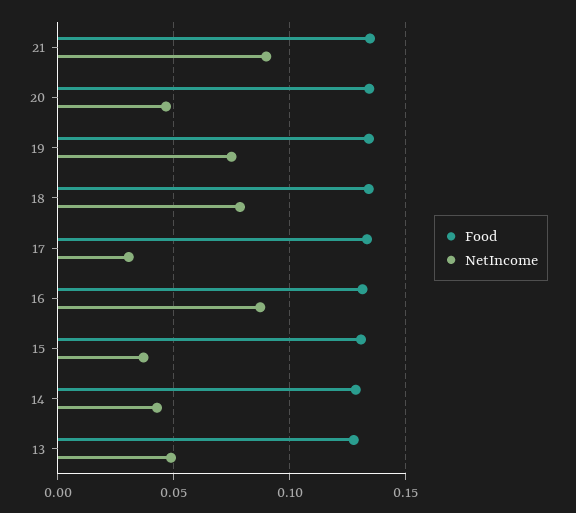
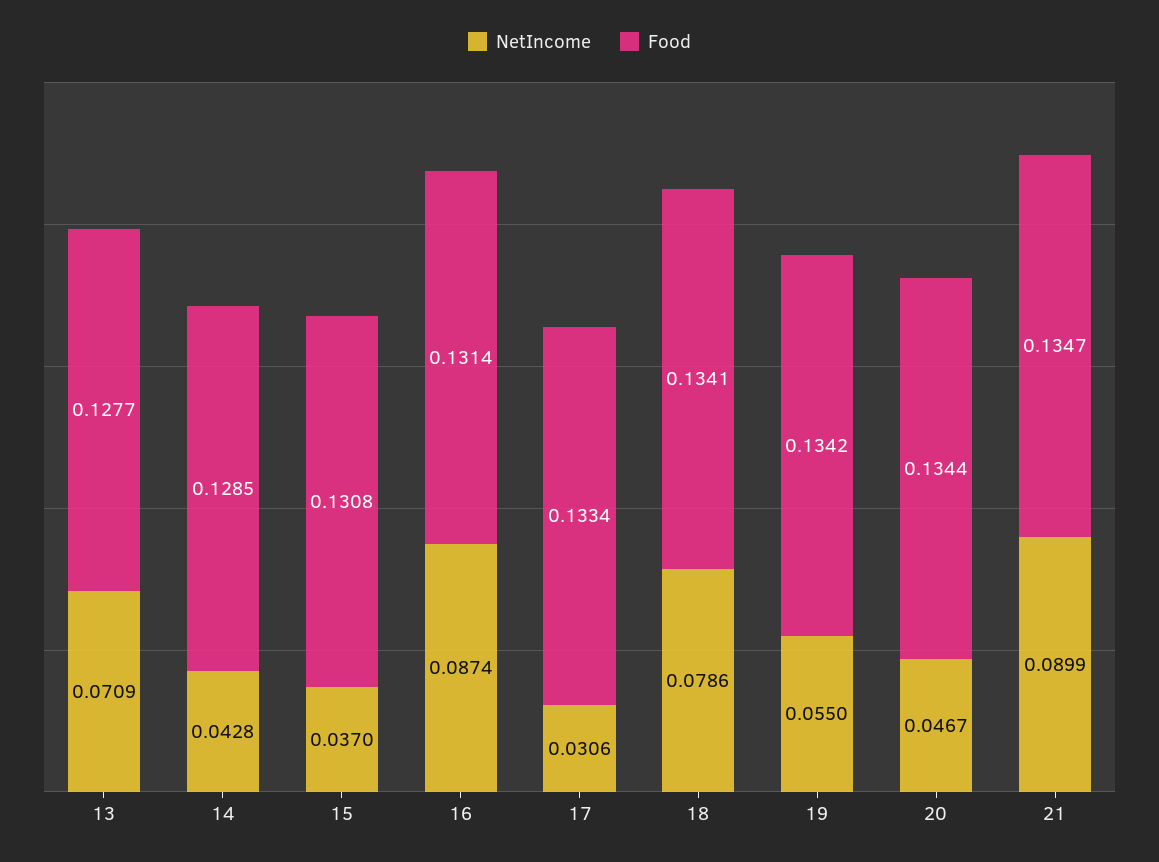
  {
    "Food": {
      "21": 0.1347,
      "20": 0.1344,
      "19": 0.1342,
      "18": 0.1341,
      "17": 0.1334,
      "16": 0.1314,
      "15": 0.1308,
      "14": 0.1285,
      "13": 0.1277
    },
    "NetIncome": {
      "21": 0.0899,
      "20": 0.0467,
-     "19": 0.075,
+     "19": 0.055,
      "18": 0.0786,
      "17": 0.0306,
      "16": 0.0874,
      "15": 0.037,
      "14": 0.0428,
-     "13": 0.05
+     "13": 0.0709
    }
  }

